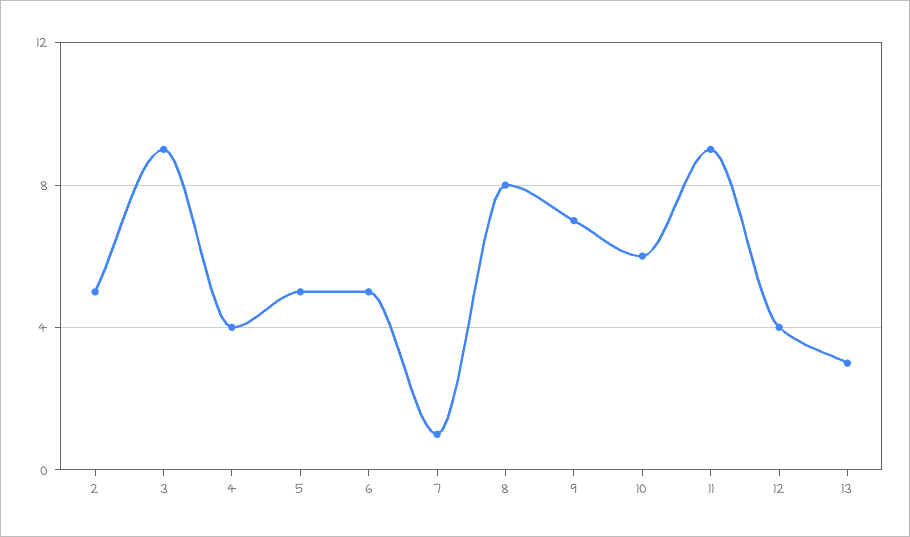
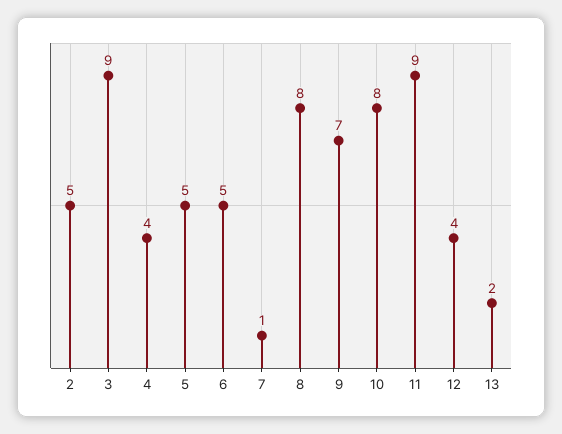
  {
    "2": 5,
    "3": 9,
    "4": 4,
    "5": 5,
    "6": 5,
    "7": 1,
    "8": 8,
    "9": 7,
-   "10": 6,
+   "10": 8,
    "11": 9,
    "12": 4,
-   "13": 3
+   "13": 2
  }

